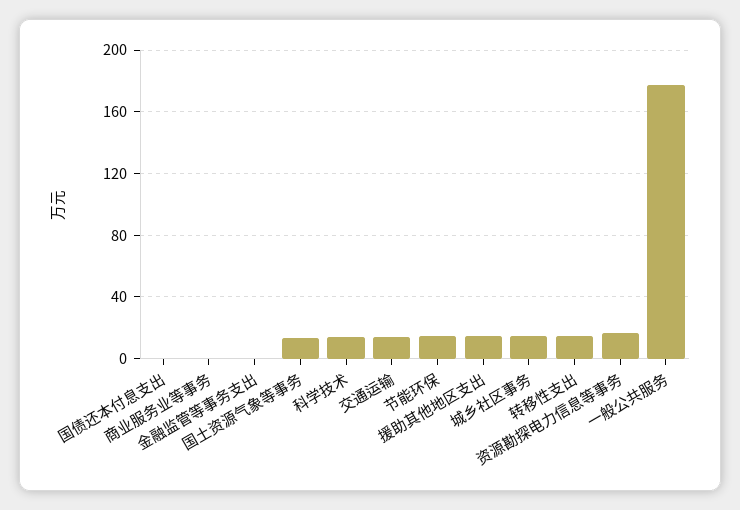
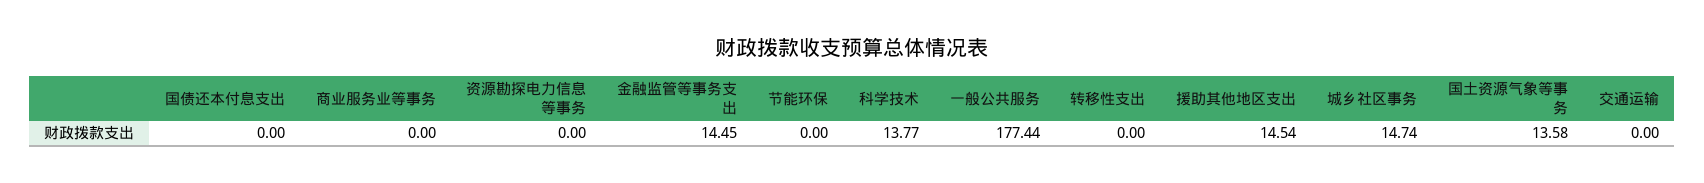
  {
    "国债还本付息支出": 0,
    "商业服务业等事务": 0,
-   "金融监管等事务支出": 0,
+   "金融监管等事务支出": 14.45,
    "国土资源气象等事务": 13.58,
    "科学技术": 13.77,
-   "交通运输": 15,
+   "交通运输": 0,
-   "节能环保": 15,
+   "节能环保": 0,
    "援助其他地区支出": 14.54,
    "城乡社区事务": 14.74,
-   "转移性支出": 15,
+   "转移性支出": 0,
-   "资源勘探电力信息等事务": 15,
+   "资源勘探电力信息等事务": 0,
    "一般公共服务": 177.44
  }

